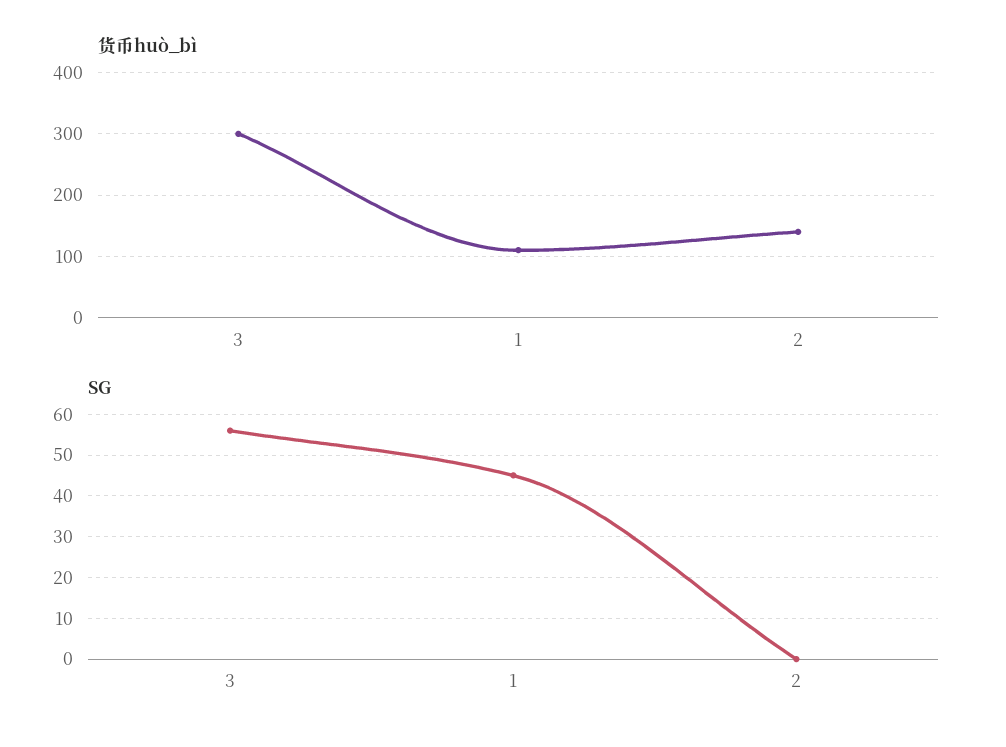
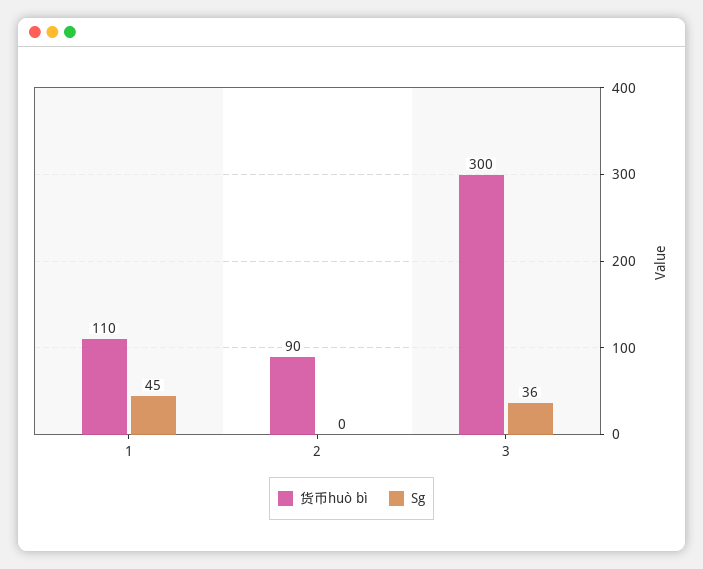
  {
    "货币huò_bì": {
      "3": 300,
      "1": 110,
-     "2": 140
+     "2": 90
    },
    "SG": {
-     "3": 55,
+     "3": 36,
      "1": 45,
      "2": 0
    }
  }

